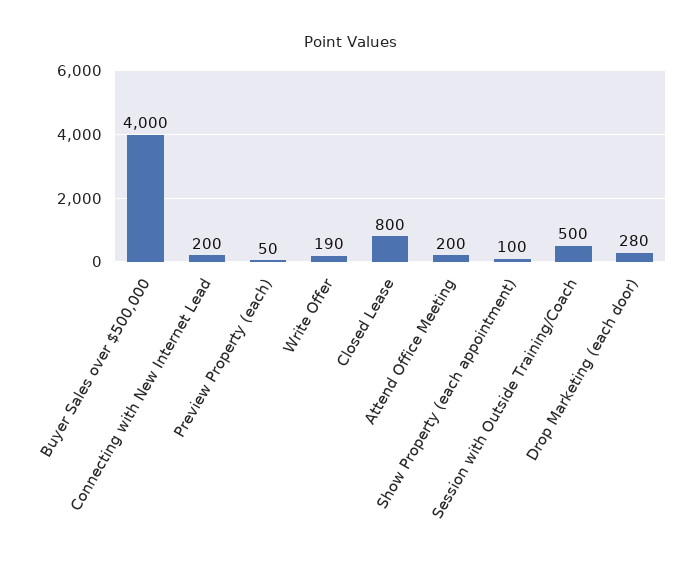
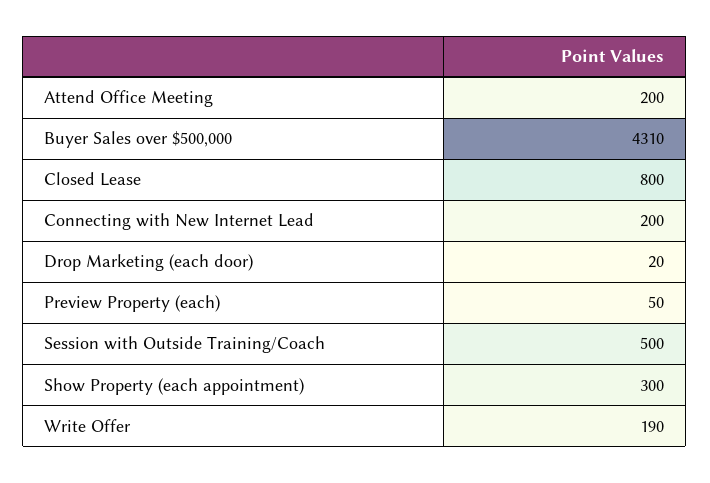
  {
-   "Buyer Sales over $500,000": 4000,
+   "Buyer Sales over $500,000": 4310,
    "Connecting with New Internet Lead": 200,
    "Preview Property (each)": 50,
    "Write Offer": 190,
    "Closed Lease": 800,
    "Attend Office Meeting": 200,
-   "Show Property (each appointment)": 100,
+   "Show Property (each appointment)": 300,
    "Session with Outside Training/Coach": 500,
-   "Drop Marketing (each door)": 280
+   "Drop Marketing (each door)": 20
  }

